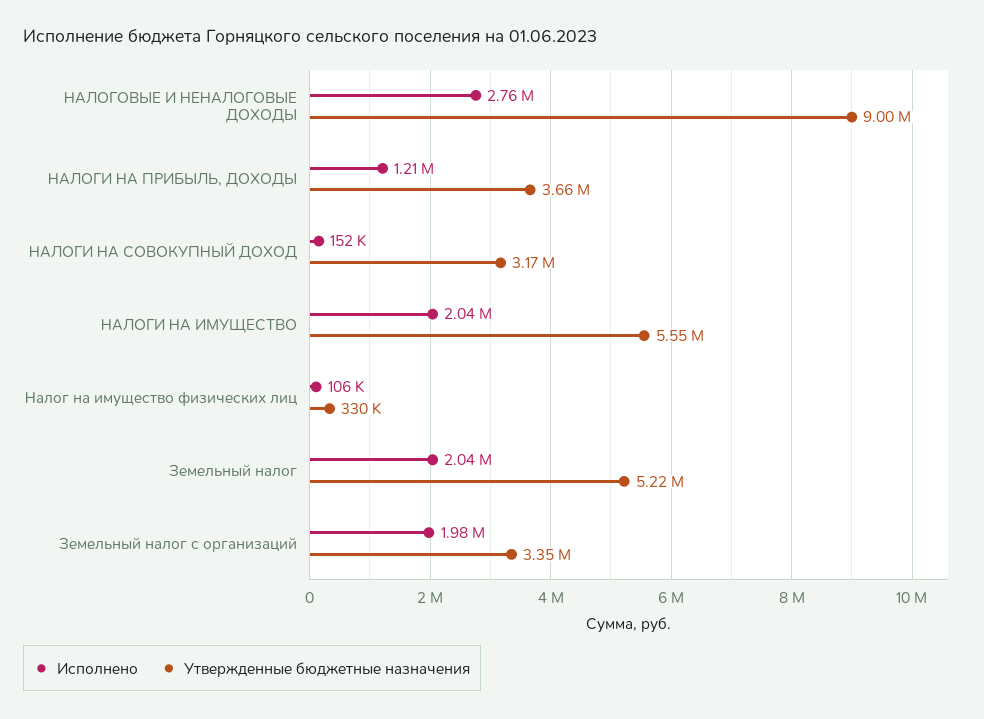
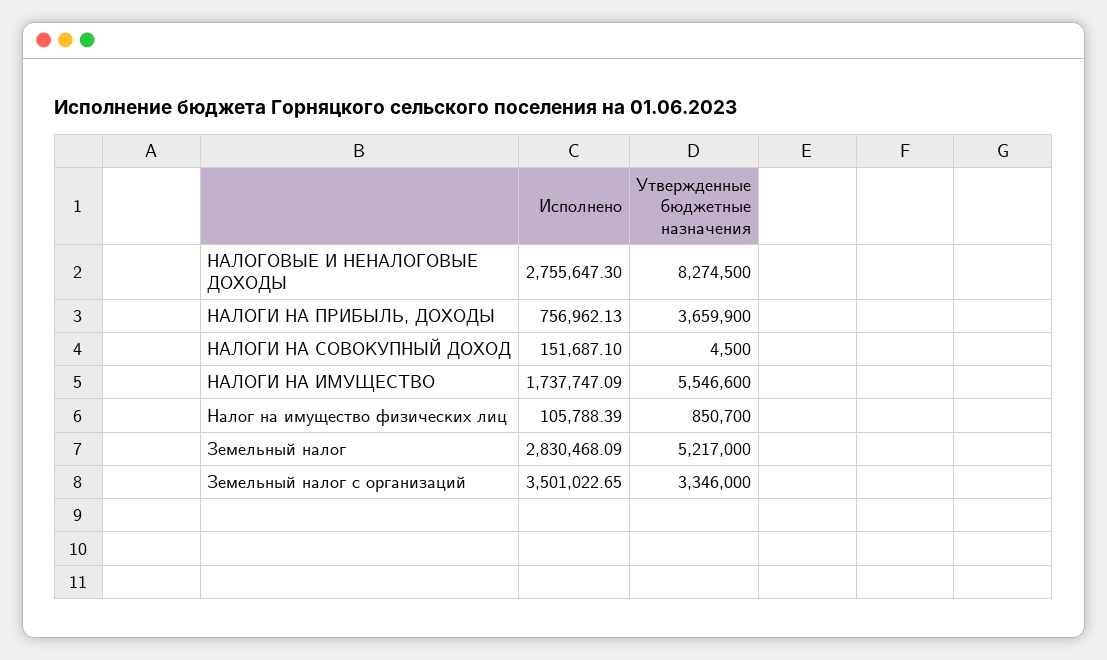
  {
    "Исполнено": {
      "НАЛОГОВЫЕ И НЕНАЛОГОВЫЕ ДОХОДЫ": 2755647.3,
-     "НАЛОГИ НА ПРИБЫЛЬ, ДОХОДЫ": 1210000,
+     "НАЛОГИ НА ПРИБЫЛЬ, ДОХОДЫ": 756962.13,
      "НАЛОГИ НА СОВОКУПНЫЙ ДОХОД": 151687.1,
-     "НАЛОГИ НА ИМУЩЕСТВО": 2040000,
+     "НАЛОГИ НА ИМУЩЕСТВО": 1737747.09,
      "Налог на имущество физических лиц": 105788.39,
-     "Земельный налог": 2040000,
+     "Земельный налог": 2830468.09,
-     "Земельный налог с организаций": 1980000
+     "Земельный налог с организаций": 3501022.65
    },
    "Утвержденные бюджетные назначения": {
-     "НАЛОГОВЫЕ И НЕНАЛОГОВЫЕ ДОХОДЫ": 9000000,
+     "НАЛОГОВЫЕ И НЕНАЛОГОВЫЕ ДОХОДЫ": 8274500,
      "НАЛОГИ НА ПРИБЫЛЬ, ДОХОДЫ": 3659900,
-     "НАЛОГИ НА СОВОКУПНЫЙ ДОХОД": 3170000,
+     "НАЛОГИ НА СОВОКУПНЫЙ ДОХОД": 4500,
      "НАЛОГИ НА ИМУЩЕСТВО": 5546600,
-     "Налог на имущество физических лиц": 330000,
+     "Налог на имущество физических лиц": 850700,
      "Земельный налог": 5217000,
      "Земельный налог с организаций": 3346000
    }
  }

